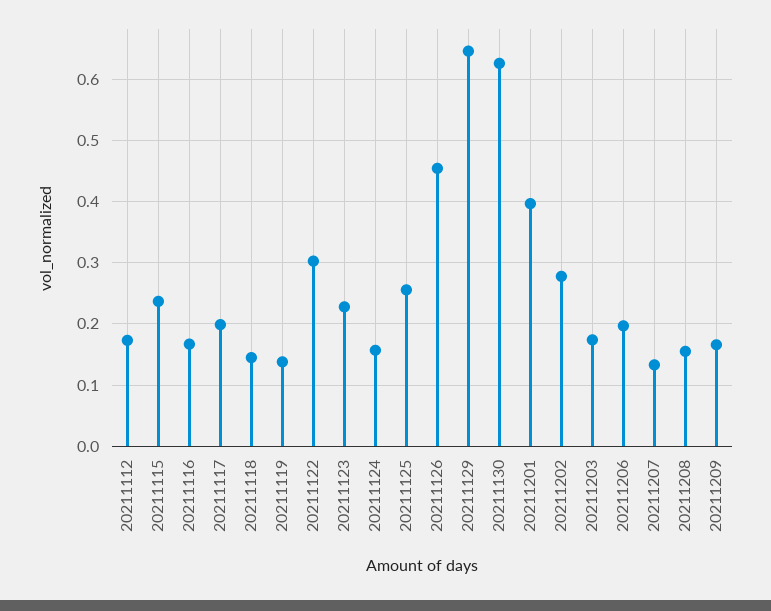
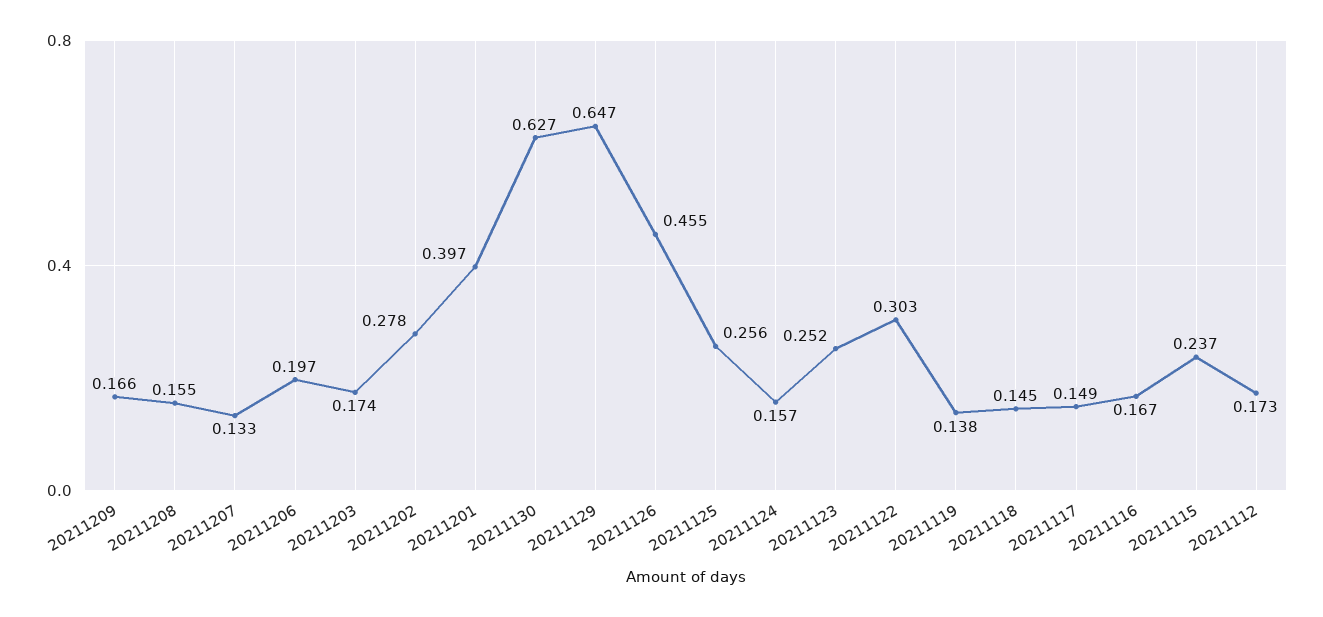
  {
    "20211112": 0.173,
    "20211115": 0.237,
    "20211116": 0.167,
-   "20211117": 0.2,
+   "20211117": 0.149,
    "20211118": 0.145,
    "20211119": 0.138,
    "20211122": 0.303,
-   "20211123": 0.23,
+   "20211123": 0.252,
    "20211124": 0.157,
    "20211125": 0.256,
    "20211126": 0.455,
    "20211129": 0.647,
    "20211130": 0.627,
    "20211201": 0.397,
    "20211202": 0.278,
    "20211203": 0.174,
    "20211206": 0.197,
    "20211207": 0.133,
    "20211208": 0.155,
    "20211209": 0.166
  }

